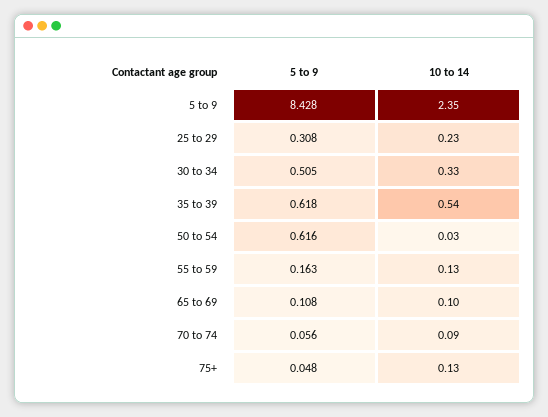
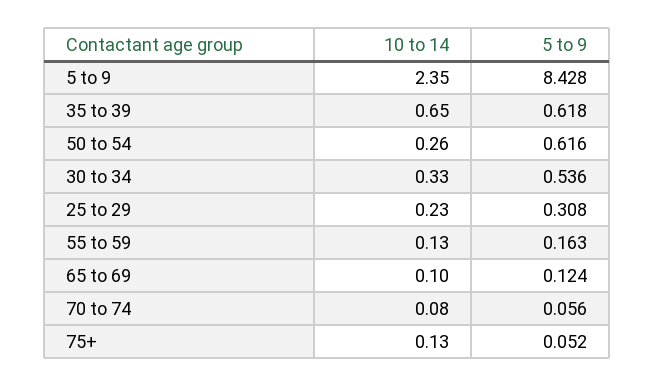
  {
    "5 to 9": {
      "5 to 9": 8.428,
      "25 to 29": 0.308,
-     "30 to 34": 0.505,
+     "30 to 34": 0.536,
      "35 to 39": 0.618,
      "50 to 54": 0.616,
      "55 to 59": 0.163,
-     "65 to 69": 0.108,
+     "65 to 69": 0.124,
      "70 to 74": 0.056,
-     "75+": 0.048
+     "75+": 0.052
    },
    "10 to 14": {
      "5 to 9": 2.35,
      "25 to 29": 0.23,
      "30 to 34": 0.33,
-     "35 to 39": 0.54,
+     "35 to 39": 0.65,
-     "50 to 54": 0.03,
+     "50 to 54": 0.26,
      "55 to 59": 0.13,
      "65 to 69": 0.1,
-     "70 to 74": 0.09,
+     "70 to 74": 0.08,
      "75+": 0.13
    }
  }

